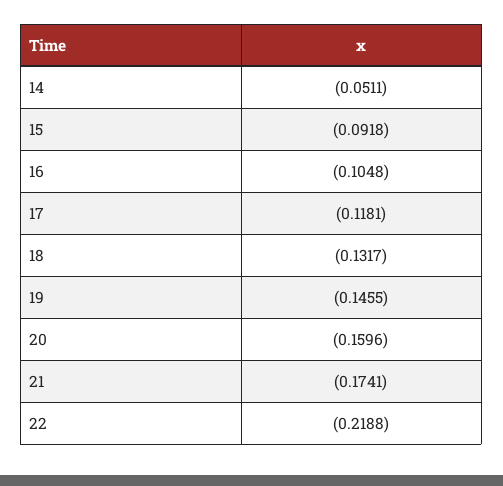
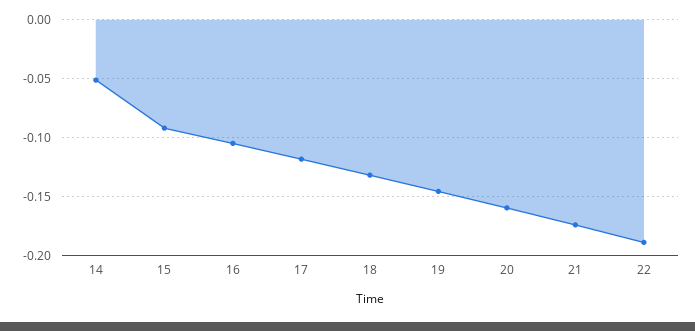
  {
    "14": -0.0511,
    "15": -0.0918,
    "16": -0.1048,
    "17": -0.1181,
    "18": -0.1317,
    "19": -0.1455,
    "20": -0.1596,
    "21": -0.1741,
-   "22": -0.2188
+   "22": -0.19
  }

